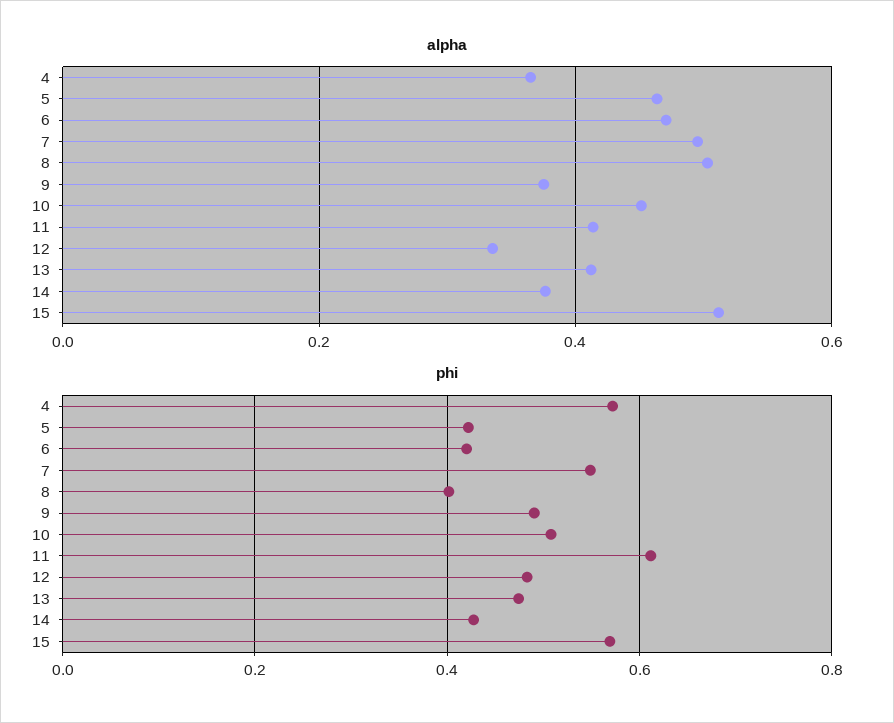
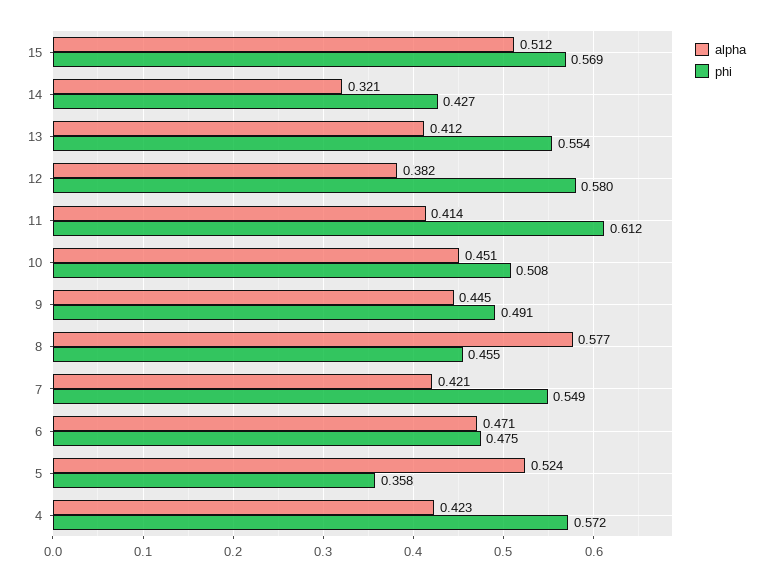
  {
    "alpha": {
-     "4": 0.36,
+     "4": 0.423,
-     "5": 0.46,
+     "5": 0.524,
      "6": 0.471,
-     "7": 0.5,
+     "7": 0.421,
-     "8": 0.5,
+     "8": 0.577,
-     "9": 0.38,
+     "9": 0.445,
      "10": 0.451,
      "11": 0.414,
-     "12": 0.34,
+     "12": 0.382,
      "13": 0.412,
-     "14": 0.38,
+     "14": 0.321,
      "15": 0.512
    },
    "phi": {
      "4": 0.572,
-     "5": 0.42,
+     "5": 0.358,
-     "6": 0.42,
+     "6": 0.475,
      "7": 0.549,
-     "8": 0.4,
+     "8": 0.455,
      "9": 0.491,
      "10": 0.508,
      "11": 0.612,
-     "12": 0.48,
+     "12": 0.58,
-     "13": 0.48,
+     "13": 0.554,
      "14": 0.427,
      "15": 0.569
    }
  }

